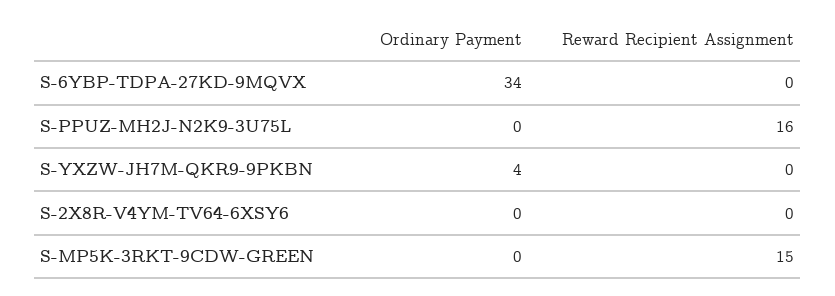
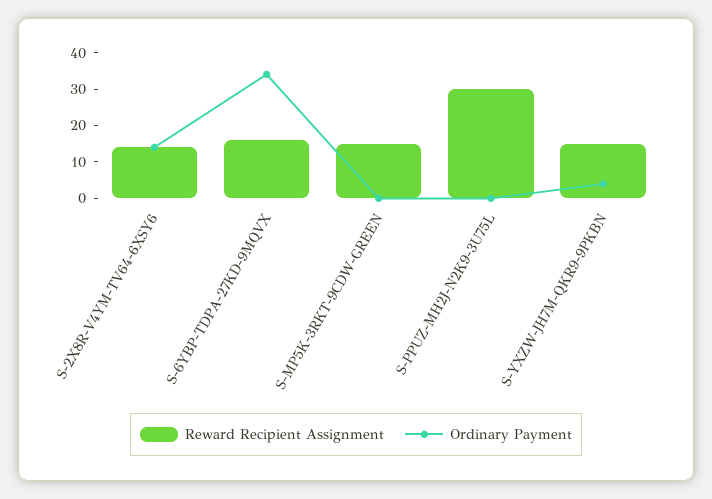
  {
    "Ordinary Payment": {
      "S-6YBP-TDPA-27KD-9MQVX": 34,
      "S-PPUZ-MH2J-N2K9-3U75L": 0,
      "S-YXZW-JH7M-QKR9-9PKBN": 4,
-     "S-2X8R-V4YM-TV64-6XSY6": 0,
+     "S-2X8R-V4YM-TV64-6XSY6": 15,
      "S-MP5K-3RKT-9CDW-GREEN": 0
    },
    "Reward Recipient Assignment": {
-     "S-6YBP-TDPA-27KD-9MQVX": 0,
+     "S-6YBP-TDPA-27KD-9MQVX": 15,
-     "S-PPUZ-MH2J-N2K9-3U75L": 16,
+     "S-PPUZ-MH2J-N2K9-3U75L": 30,
-     "S-YXZW-JH7M-QKR9-9PKBN": 0,
+     "S-YXZW-JH7M-QKR9-9PKBN": 15,
-     "S-2X8R-V4YM-TV64-6XSY6": 0,
+     "S-2X8R-V4YM-TV64-6XSY6": 15,
      "S-MP5K-3RKT-9CDW-GREEN": 15
    }
  }

